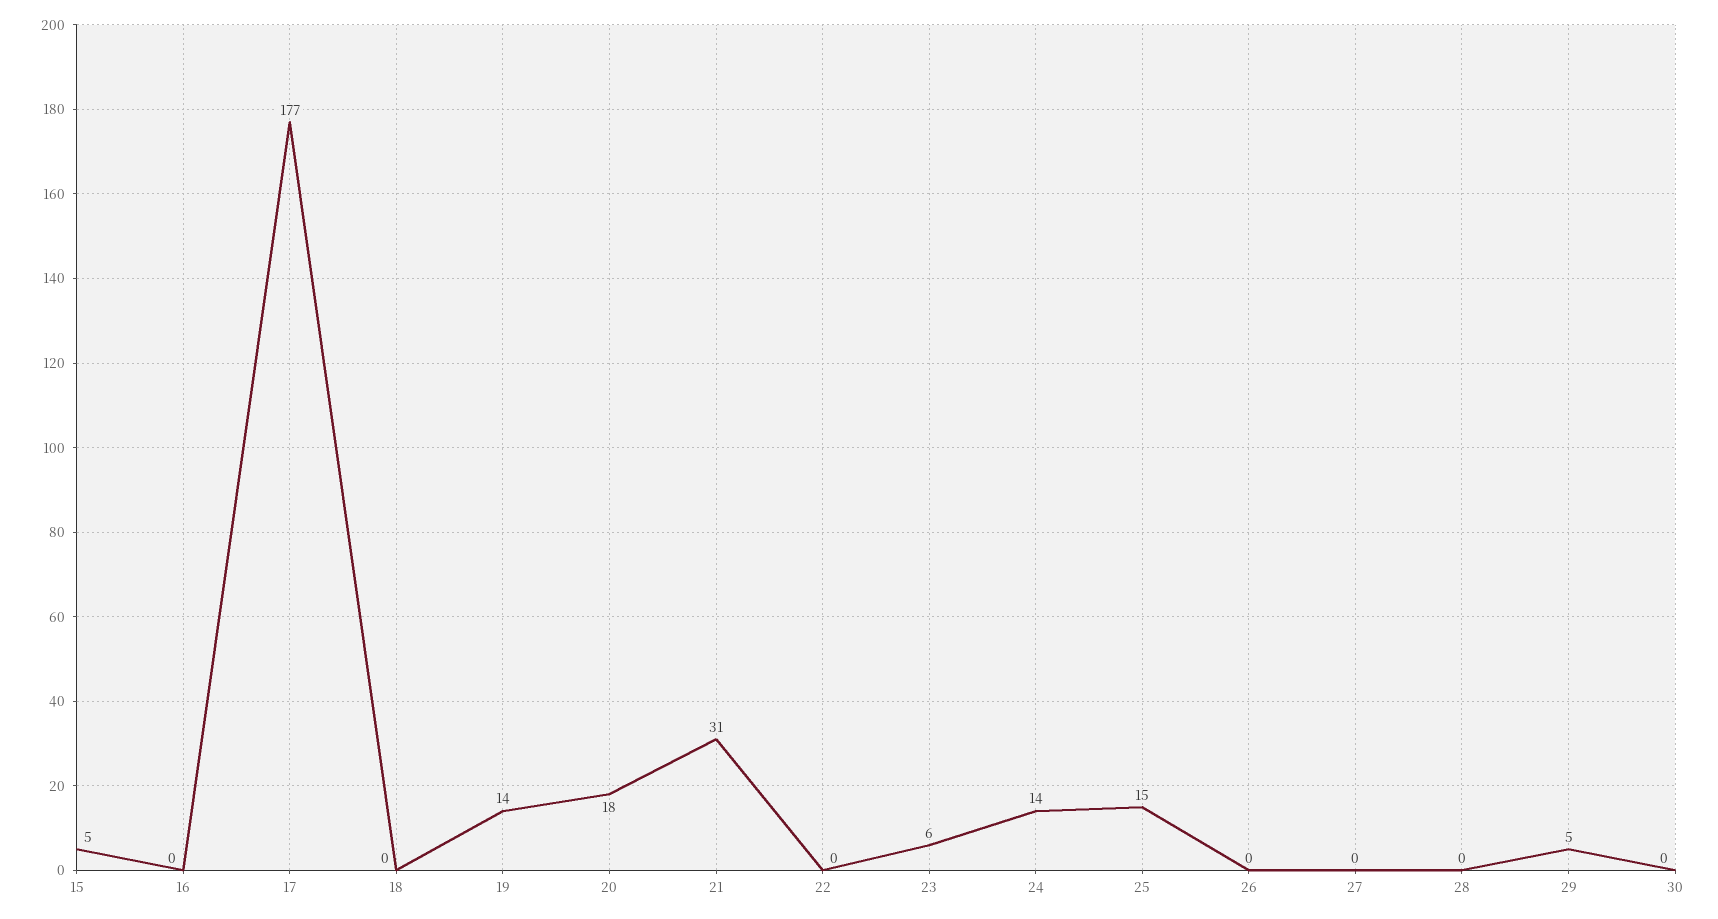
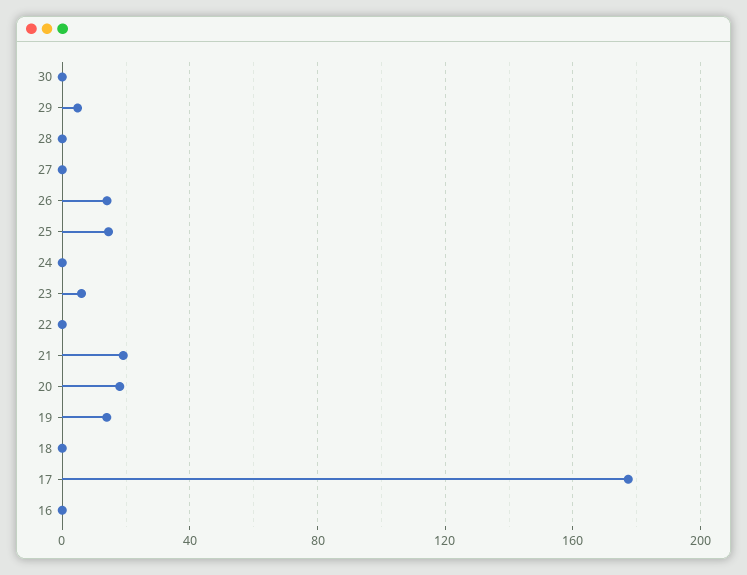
  {
-   "15": 5,
    "16": 0,
    "17": 177,
    "18": 0,
    "19": 14,
    "20": 18,
-   "21": 31,
+   "21": 20,
    "22": 0,
    "23": 6,
-   "24": 14,
+   "24": 0,
    "25": 15,
-   "26": 0,
+   "26": 15,
    "27": 0,
    "28": 0,
    "29": 5,
    "30": 0
  }

